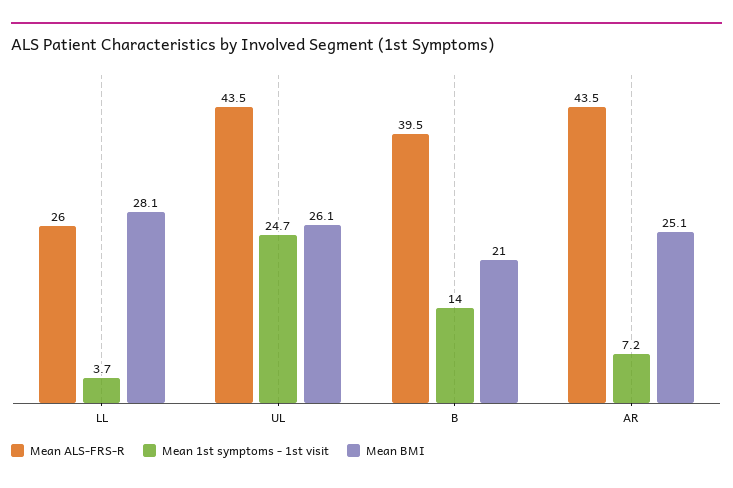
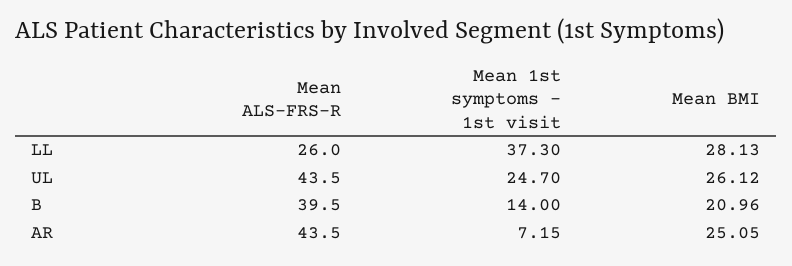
  {
    "Mean ALS-FRS-R": {
      "LL": 26,
      "UL": 43.5,
      "B": 39.5,
      "AR": 43.5
    },
    "Mean 1st symptoms - 1st visit": {
-     "LL": 3.7,
+     "LL": 37.3,
      "UL": 24.7,
      "B": 14,
      "AR": 7.15
    },
    "Mean BMI": {
      "LL": 28.13,
      "UL": 26.12,
      "B": 20.96,
      "AR": 25.05
    }
  }

